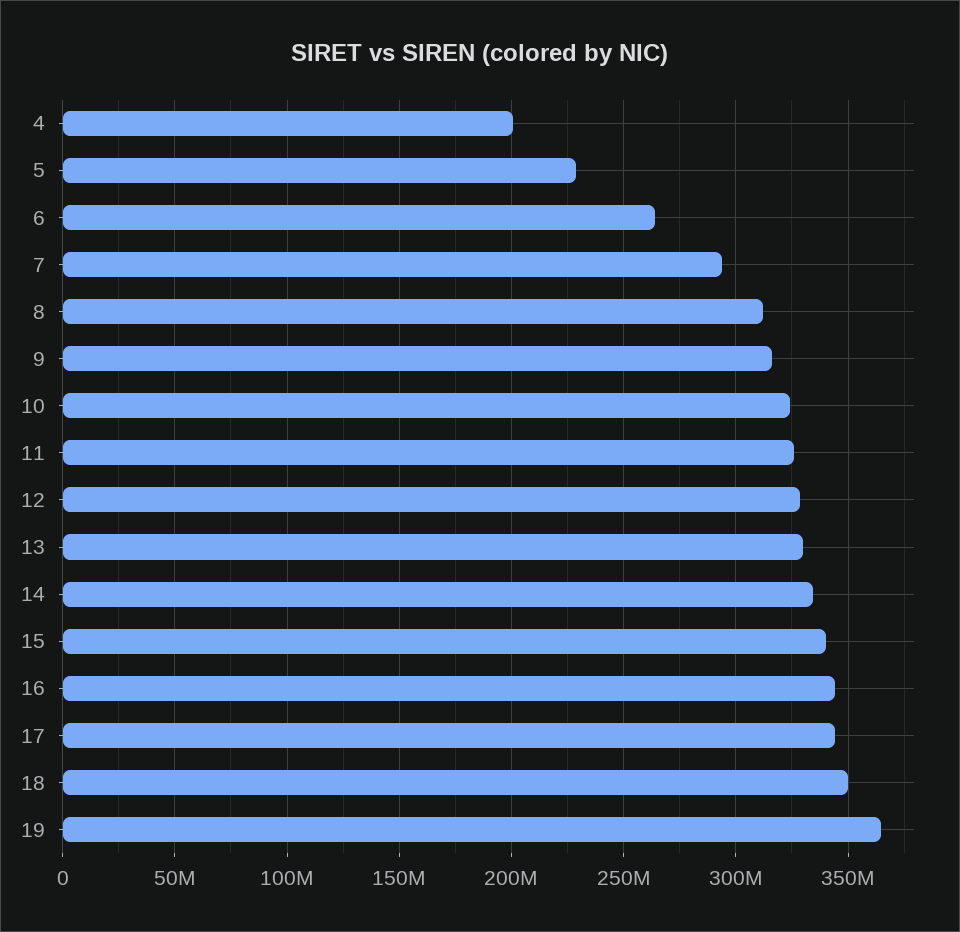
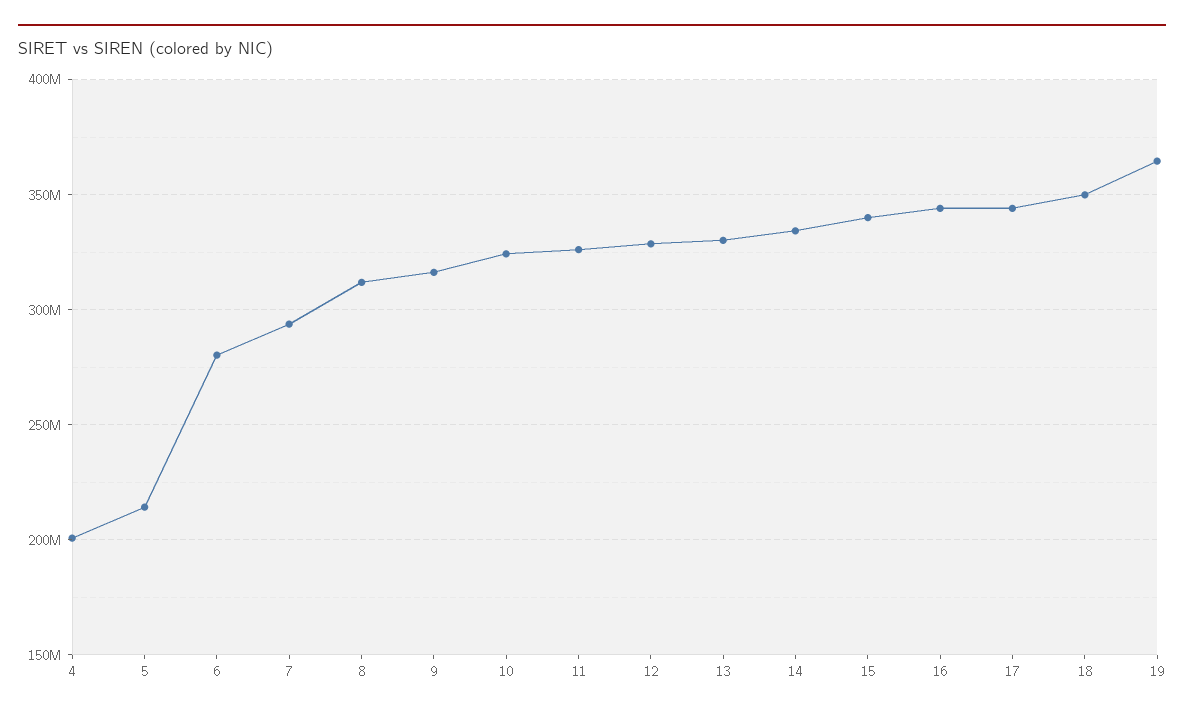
  {
    "4": 200000000,
-   "5": 230000000,
+   "5": 215000000,
-   "6": 265000000,
+   "6": 280000000,
    "7": 295000000,
    "8": 310000000,
    "9": 315000000,
    "10": 325000000,
    "11": 325000000,
    "12": 330000000,
    "13": 330000000,
    "14": 335000000,
    "15": 340000000,
    "16": 345000000,
    "17": 345000000,
    "18": 350000000,
    "19": 365000000
  }

